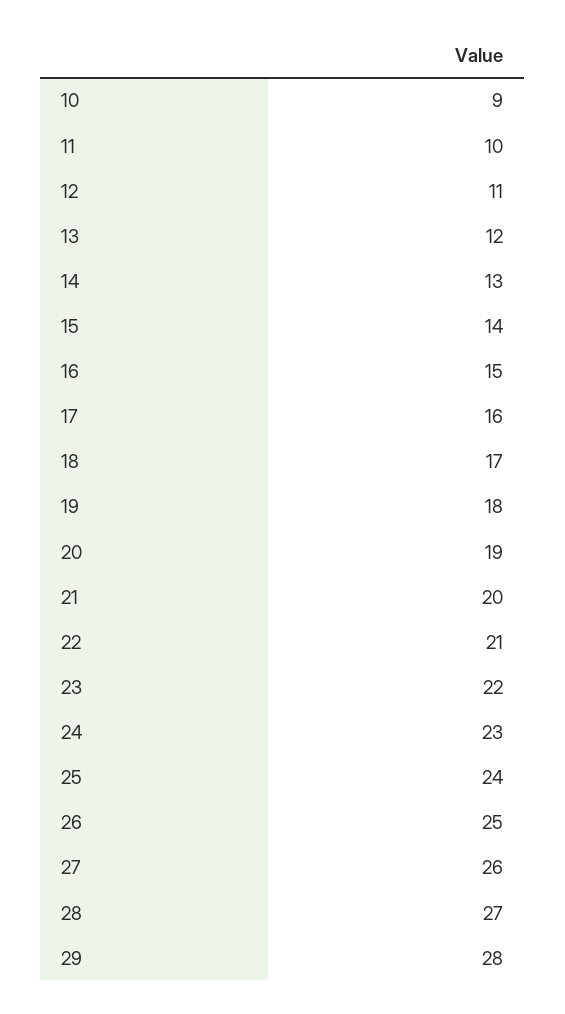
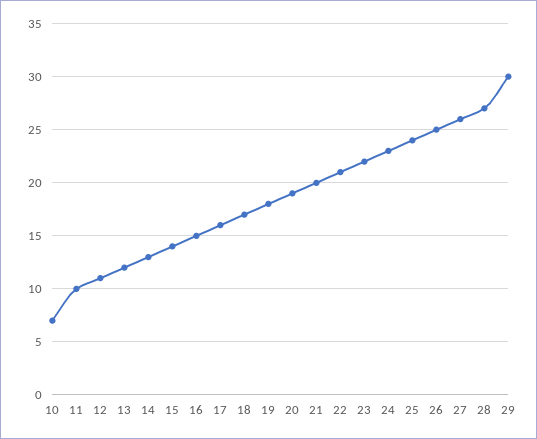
  {
-   "10": 9,
+   "10": 7,
    "11": 10,
    "12": 11,
    "13": 12,
    "14": 13,
    "15": 14,
    "16": 15,
    "17": 16,
    "18": 17,
    "19": 18,
    "20": 19,
    "21": 20,
    "22": 21,
    "23": 22,
    "24": 23,
    "25": 24,
    "26": 25,
    "27": 26,
    "28": 27,
-   "29": 28
+   "29": 30
  }

